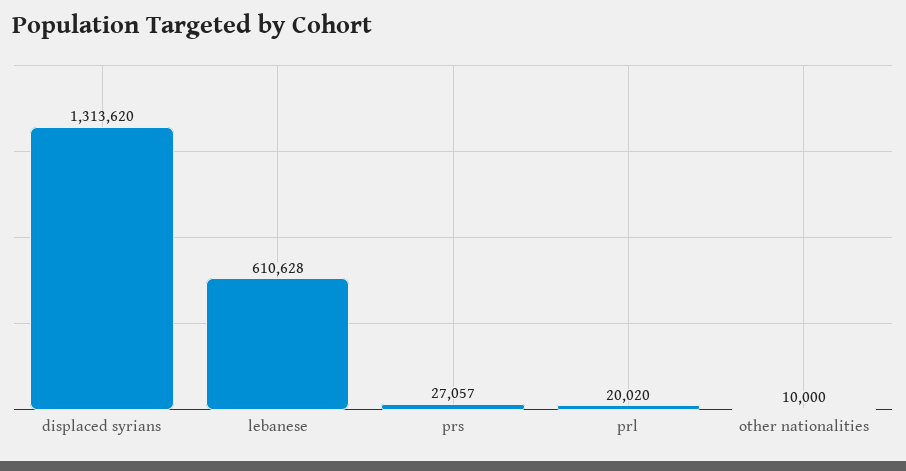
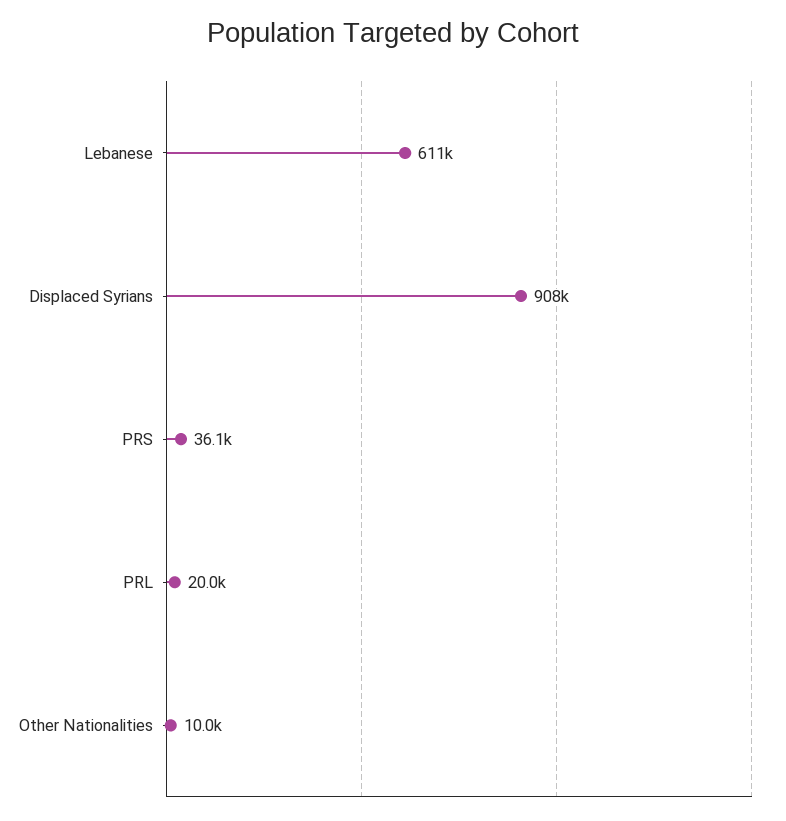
  {
-   "displaced syrians": 1313620,
+   "displaced syrians": 908000,
    "lebanese": 610628,
-   "prs": 27057,
+   "prs": 36100,
    "prl": 20020,
    "other nationalities": 10000
  }

